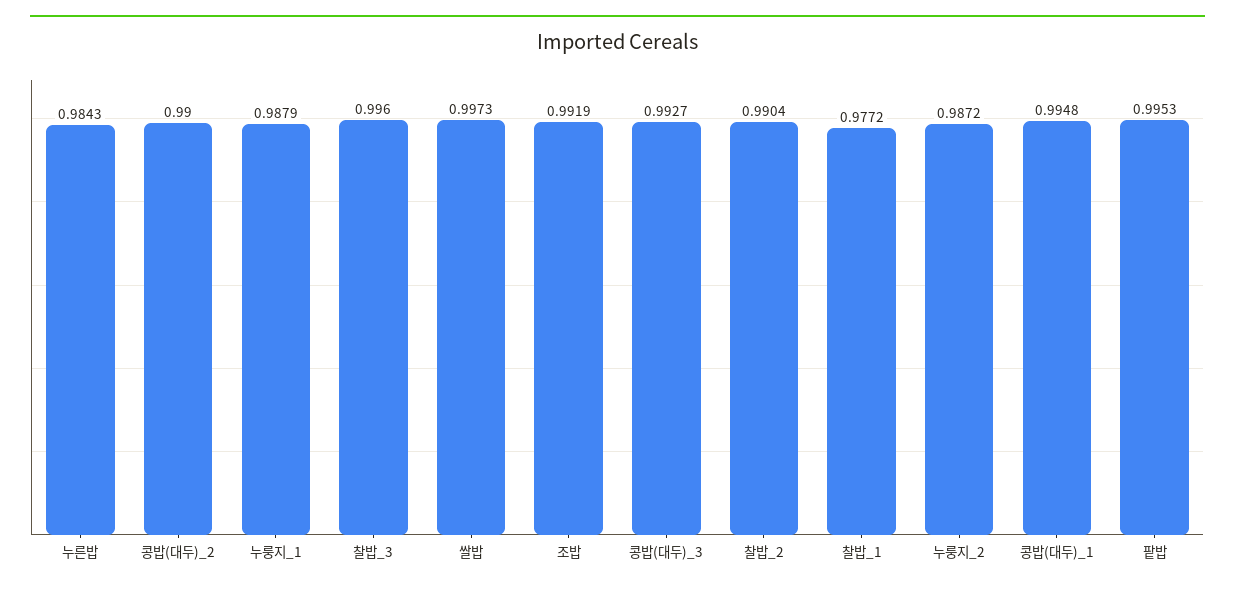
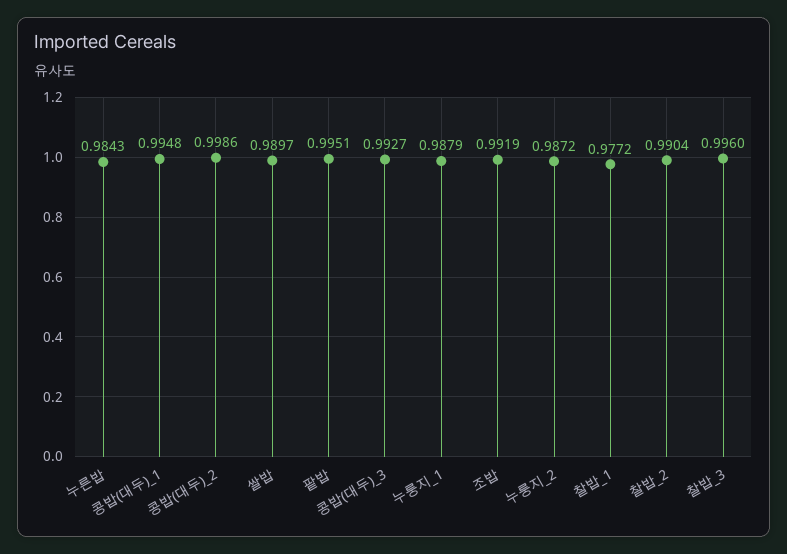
  {
    "누른밥": 0.9843,
-   "콩밥(대두)_2": 0.99,
+   "콩밥(대두)_2": 0.9986,
    "누룽지_1": 0.9879,
    "찰밥_3": 0.996,
-   "쌀밥": 0.9973,
+   "쌀밥": 0.9897,
    "조밥": 0.9919,
    "콩밥(대두)_3": 0.9927,
    "찰밥_2": 0.9904,
    "찰밥_1": 0.9772,
    "누룽지_2": 0.9872,
    "콩밥(대두)_1": 0.9948,
-   "팥밥": 0.9953
+   "팥밥": 0.9951
  }

